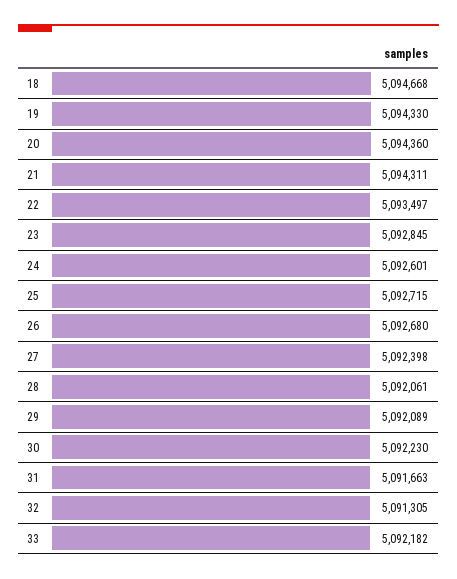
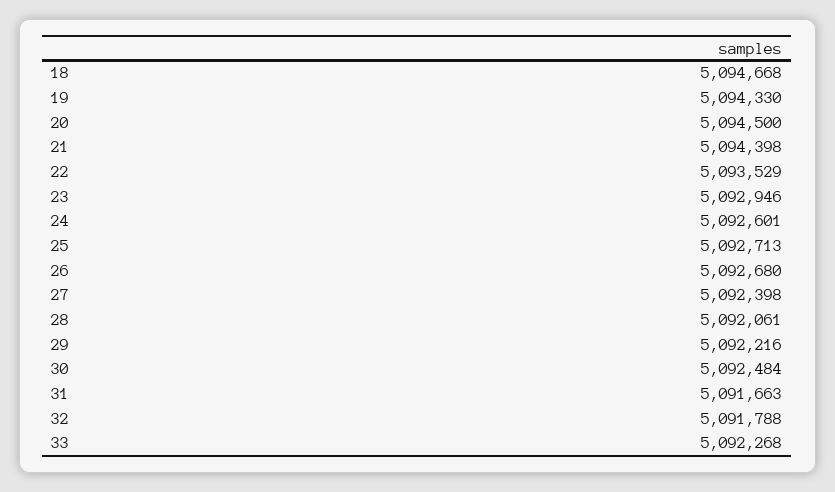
  {
    "18": 5094668,
    "19": 5094330,
-   "20": 5094360,
+   "20": 5094500,
-   "21": 5094311,
+   "21": 5094398,
-   "22": 5093497,
+   "22": 5093529,
-   "23": 5092845,
+   "23": 5092946,
    "24": 5092601,
-   "25": 5092715,
+   "25": 5092713,
    "26": 5092680,
    "27": 5092398,
    "28": 5092061,
-   "29": 5092089,
+   "29": 5092216,
-   "30": 5092230,
+   "30": 5092484,
    "31": 5091663,
-   "32": 5091305,
+   "32": 5091788,
-   "33": 5092182
+   "33": 5092268
  }

